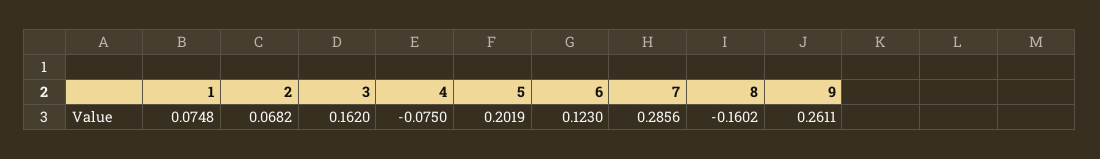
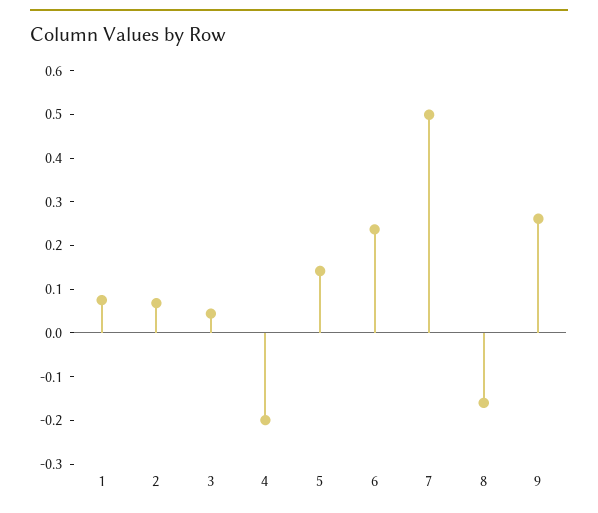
  {
    "1": 0.0748,
    "2": 0.0682,
-   "3": 0.162,
+   "3": 0.04,
-   "4": -0.075,
+   "4": -0.2,
-   "5": 0.2019,
+   "5": 0.14,
-   "6": 0.123,
+   "6": 0.24,
-   "7": 0.2856,
+   "7": 0.5,
    "8": -0.1602,
    "9": 0.2611
  }

